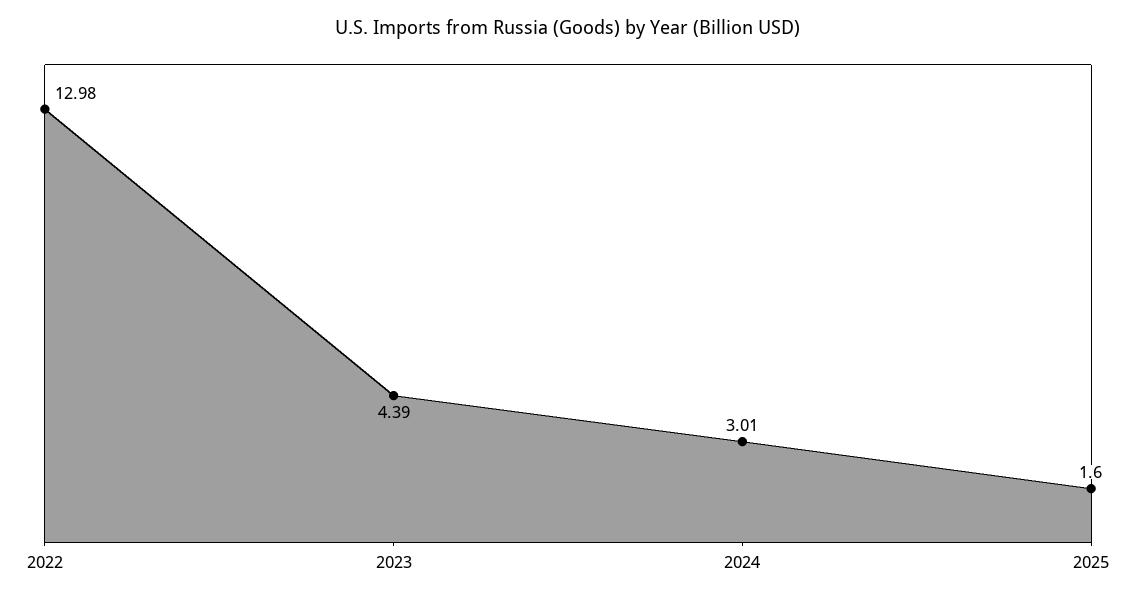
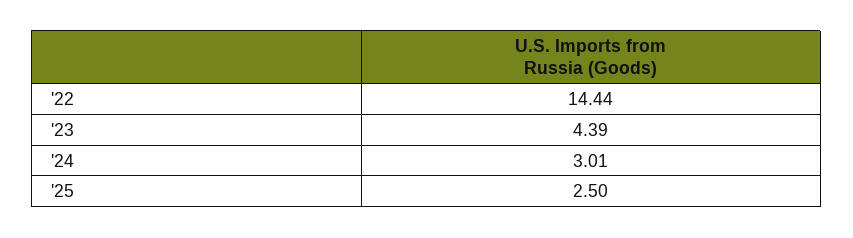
  {
-   "2022": 12.98,
+   "2022": 14.44,
    "2023": 4.39,
    "2024": 3.01,
-   "2025": 1.6
+   "2025": 2.5
  }

